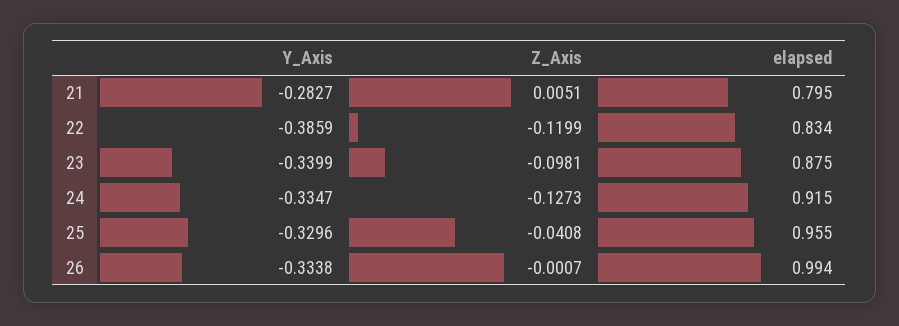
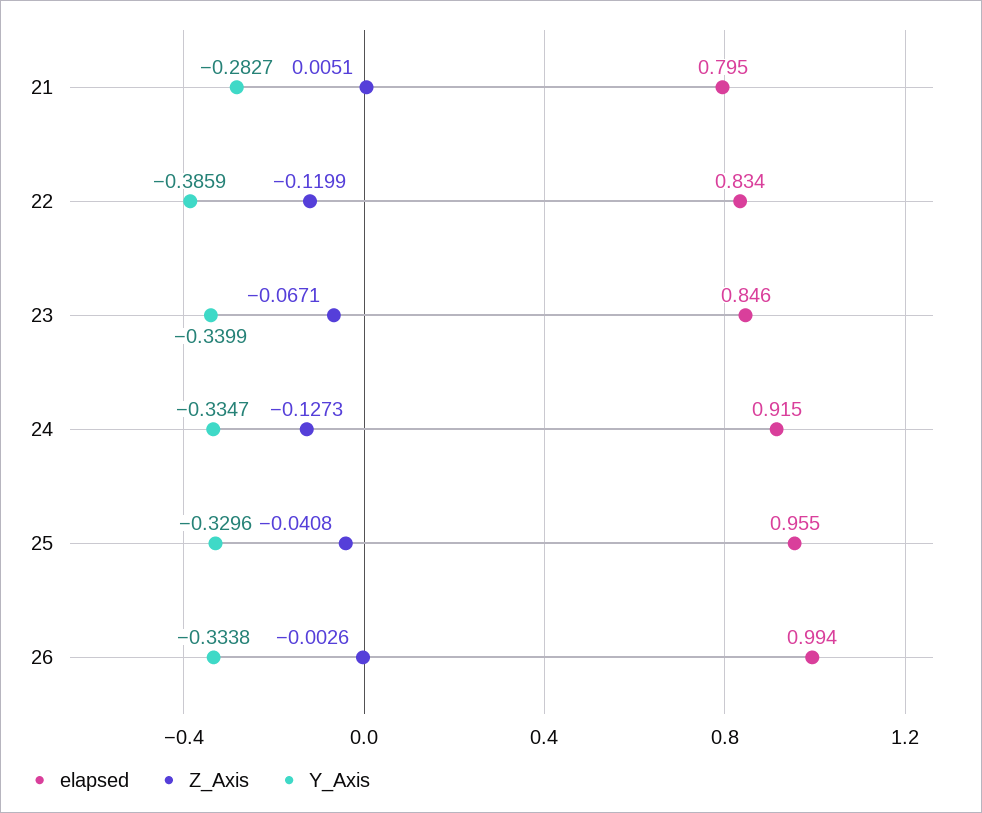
  {
    "Y_Axis": {
      "21": -0.2827,
      "22": -0.3859,
      "23": -0.3399,
      "24": -0.3347,
      "25": -0.3296,
      "26": -0.3338
    },
    "Z_Axis": {
      "21": 0.0051,
      "22": -0.1199,
-     "23": -0.0981,
+     "23": -0.0671,
      "24": -0.1273,
      "25": -0.0408,
-     "26": -0.0007
+     "26": -0.0026
    },
    "elapsed": {
      "21": 0.795,
      "22": 0.834,
-     "23": 0.875,
+     "23": 0.846,
      "24": 0.915,
      "25": 0.955,
      "26": 0.994
    }
  }

